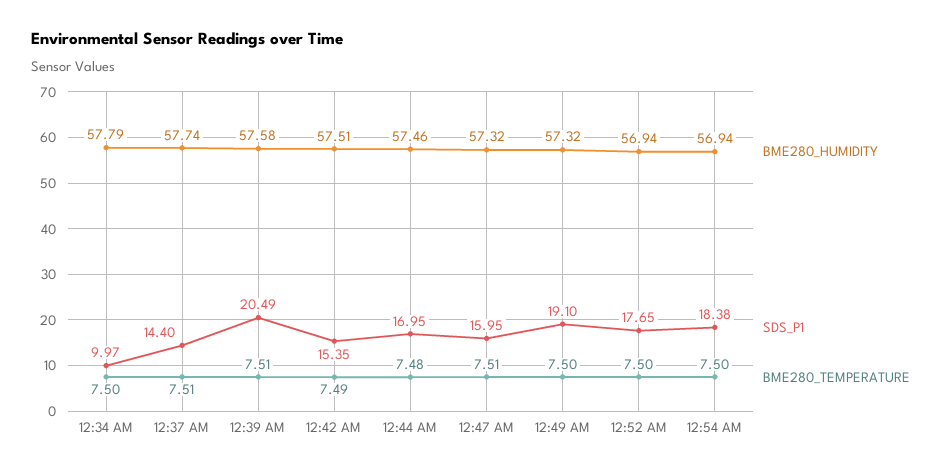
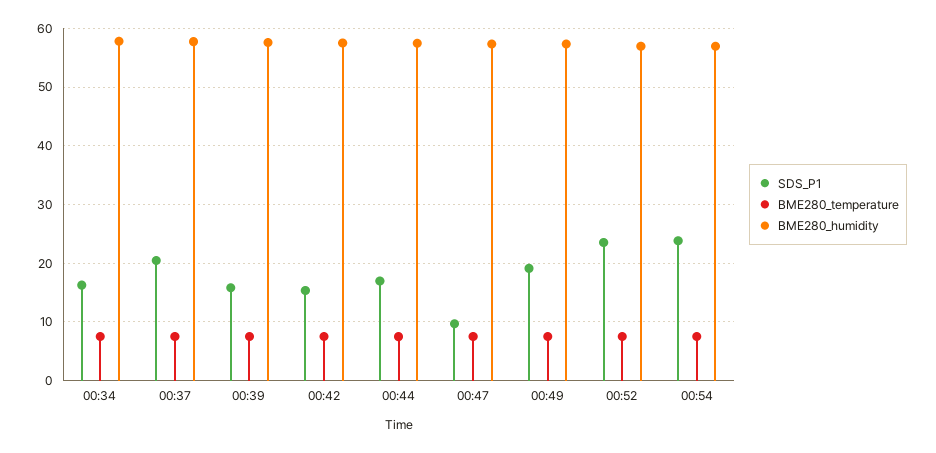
  {
    "BME280_HUMIDITY": {
      "12:34 AM": 57.79,
      "12:37 AM": 57.74,
      "12:39 AM": 57.58,
      "12:42 AM": 57.51,
      "12:44 AM": 57.46,
      "12:47 AM": 57.32,
      "12:49 AM": 57.32,
      "12:52 AM": 56.94,
      "12:54 AM": 56.94
    },
    "SDS_P1": {
-     "12:34 AM": 9.97,
+     "12:34 AM": 16,
-     "12:37 AM": 14.4,
+     "12:37 AM": 20,
-     "12:39 AM": 20.49,
+     "12:39 AM": 16,
      "12:42 AM": 15.35,
      "12:44 AM": 16.95,
-     "12:47 AM": 15.95,
+     "12:47 AM": 10,
      "12:49 AM": 19.1,
-     "12:52 AM": 17.65,
+     "12:52 AM": 24,
-     "12:54 AM": 18.38
+     "12:54 AM": 24
    },
    "BME280_TEMPERATURE": {
      "12:34 AM": 7.5,
      "12:37 AM": 7.51,
      "12:39 AM": 7.51,
      "12:42 AM": 7.49,
      "12:44 AM": 7.48,
      "12:47 AM": 7.51,
      "12:49 AM": 7.5,
      "12:52 AM": 7.5,
      "12:54 AM": 7.5
    }
  }

